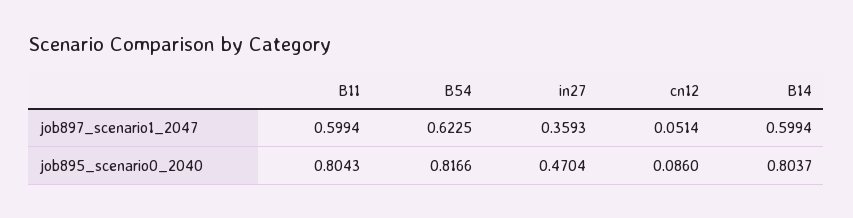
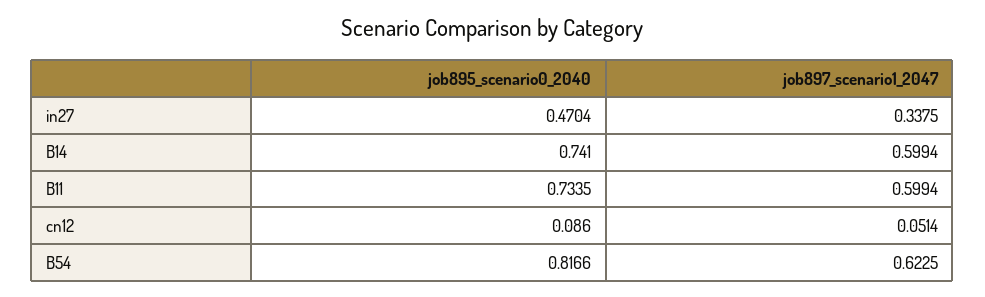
  {
    "B11": {
      "job897_scenario1_2047": 0.5994,
-     "job895_scenario0_2040": 0.8043
+     "job895_scenario0_2040": 0.7335
    },
    "B54": {
      "job897_scenario1_2047": 0.6225,
      "job895_scenario0_2040": 0.8166
    },
    "in27": {
-     "job897_scenario1_2047": 0.3593,
+     "job897_scenario1_2047": 0.3375,
      "job895_scenario0_2040": 0.4704
    },
    "cn12": {
      "job897_scenario1_2047": 0.0514,
      "job895_scenario0_2040": 0.086
    },
    "B14": {
      "job897_scenario1_2047": 0.5994,
-     "job895_scenario0_2040": 0.8037
+     "job895_scenario0_2040": 0.741
    }
  }

